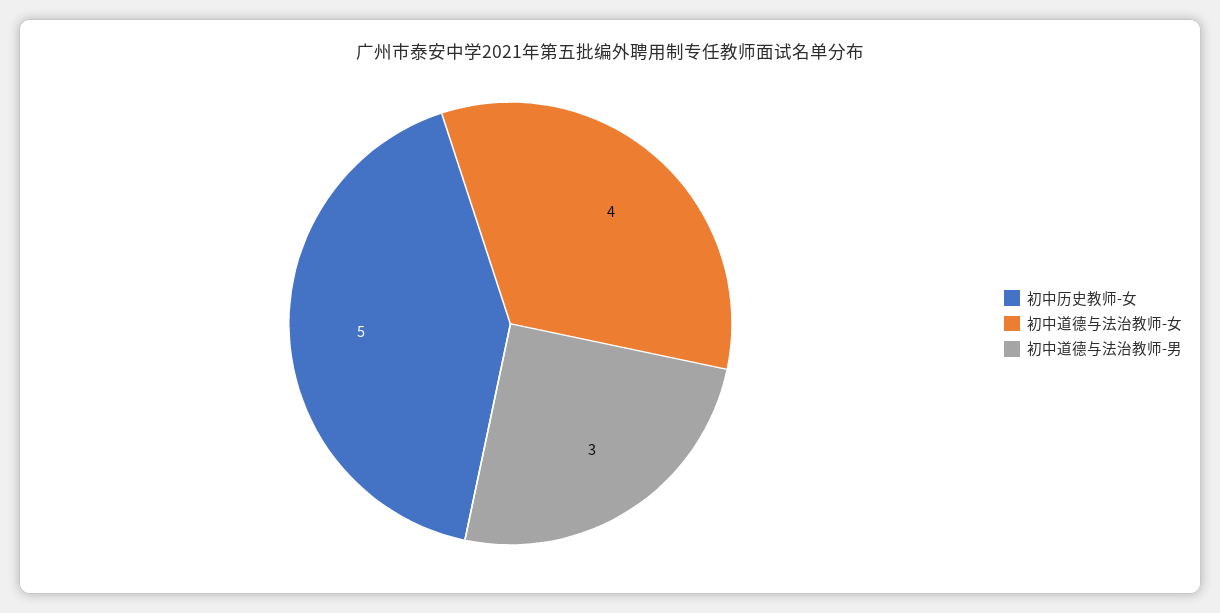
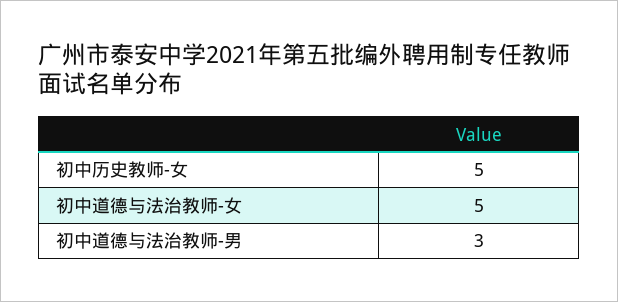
  {
    "初中历史教师-女": 5,
-   "初中道德与法治教师-女": 4,
+   "初中道德与法治教师-女": 5,
    "初中道德与法治教师-男": 3
  }

